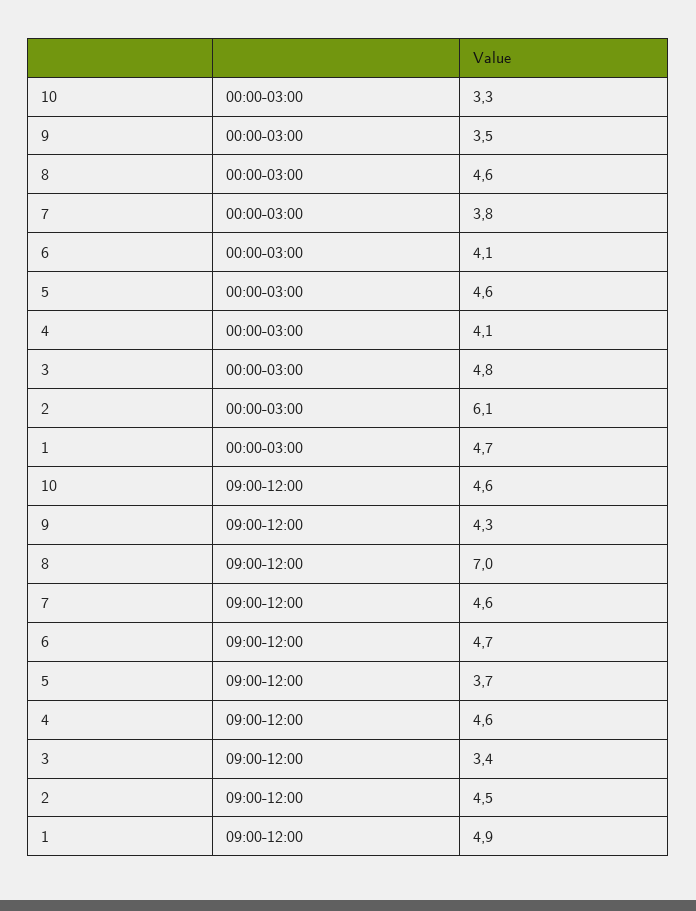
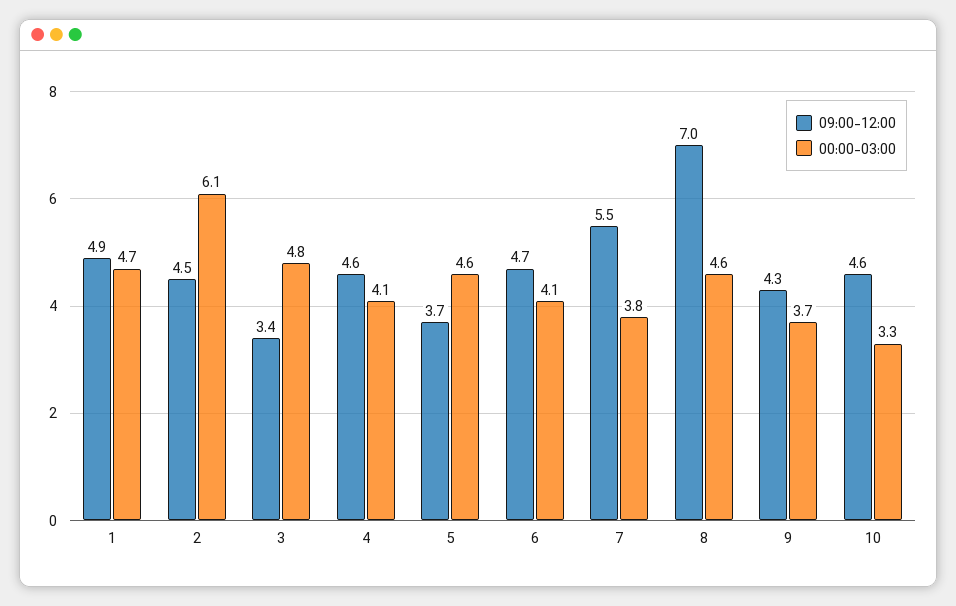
  {
    "00:00-03:00": {
      "10": 3.3,
-     "9": 3.5,
+     "9": 3.7,
      "8": 4.6,
      "7": 3.8,
      "6": 4.1,
      "5": 4.6,
      "4": 4.1,
      "3": 4.8,
      "2": 6.1,
      "1": 4.7
    },
    "09:00-12:00": {
      "10": 4.6,
      "9": 4.3,
      "8": 7,
-     "7": 4.6,
+     "7": 5.5,
      "6": 4.7,
      "5": 3.7,
      "4": 4.6,
      "3": 3.4,
      "2": 4.5,
      "1": 4.9
    }
  }

